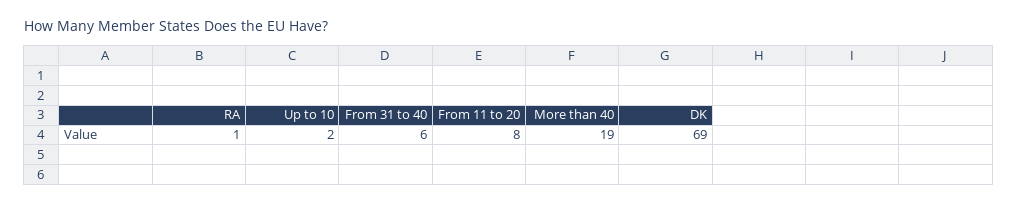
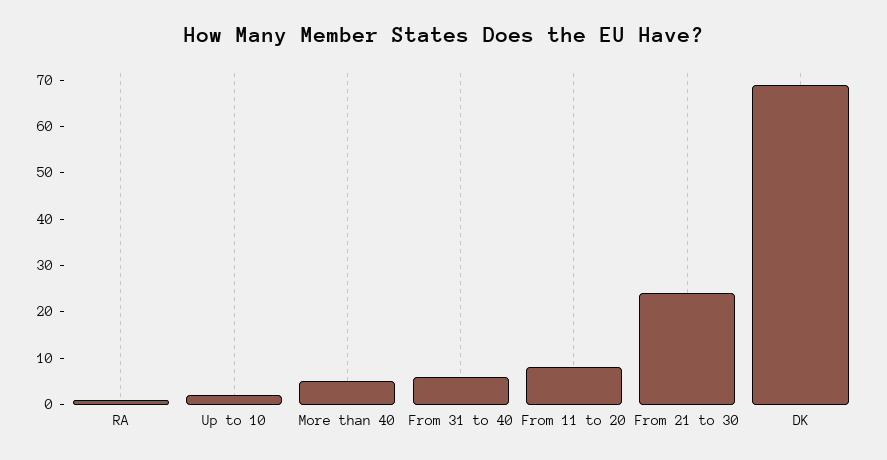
  {
    "RA": 1,
    "Up to 10": 2,
    "From 31 to 40": 6,
    "From 11 to 20": 8,
-   "More than 40": 19,
+   "More than 40": 5,
-   "DK": 69
+   "DK": 69,
+   "From 21 to 30": 25
  }

